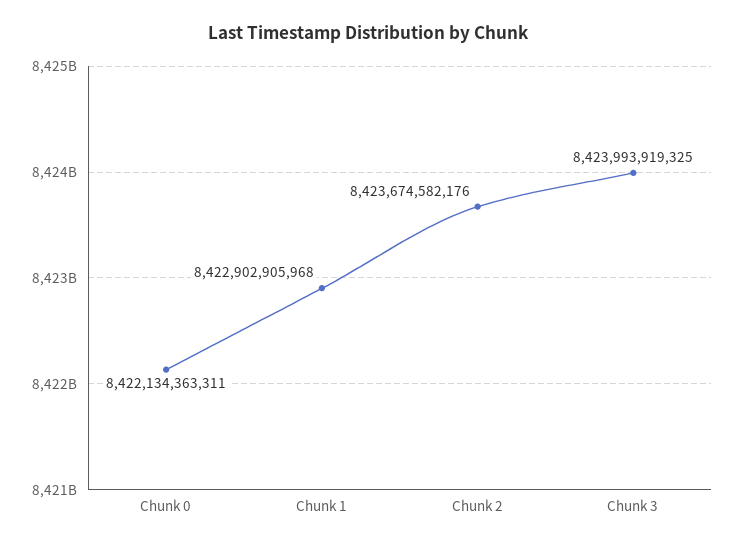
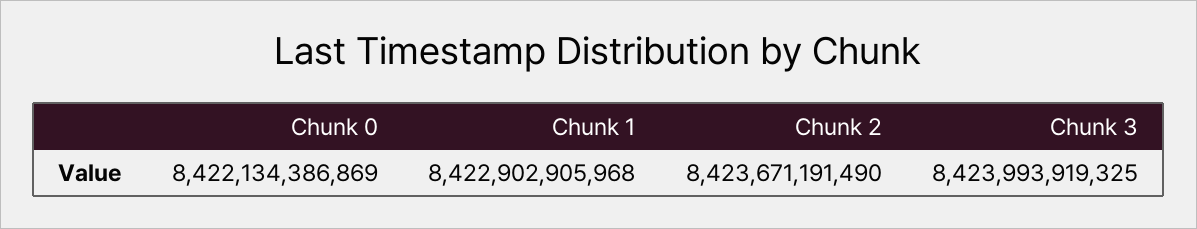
  {
-   "Chunk 0": 8422134363311,
+   "Chunk 0": 8422134386869,
    "Chunk 1": 8422902905968,
-   "Chunk 2": 8423674582176,
+   "Chunk 2": 8423671191490,
    "Chunk 3": 8423993919325
  }

